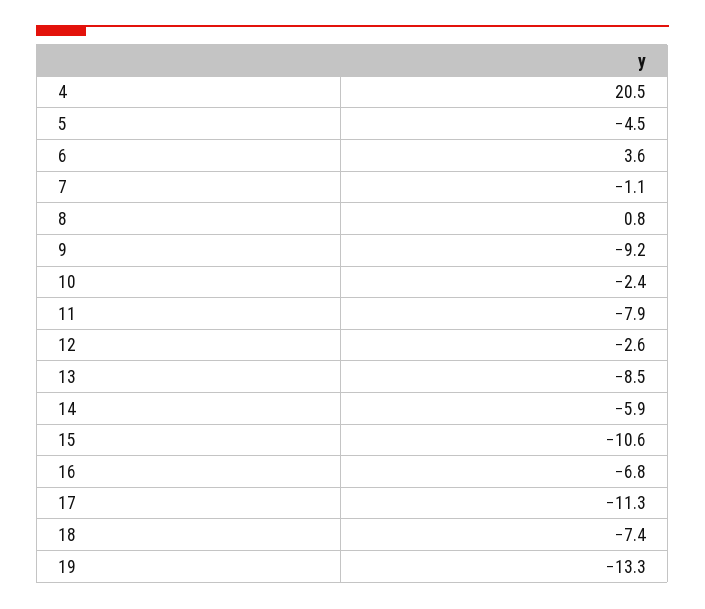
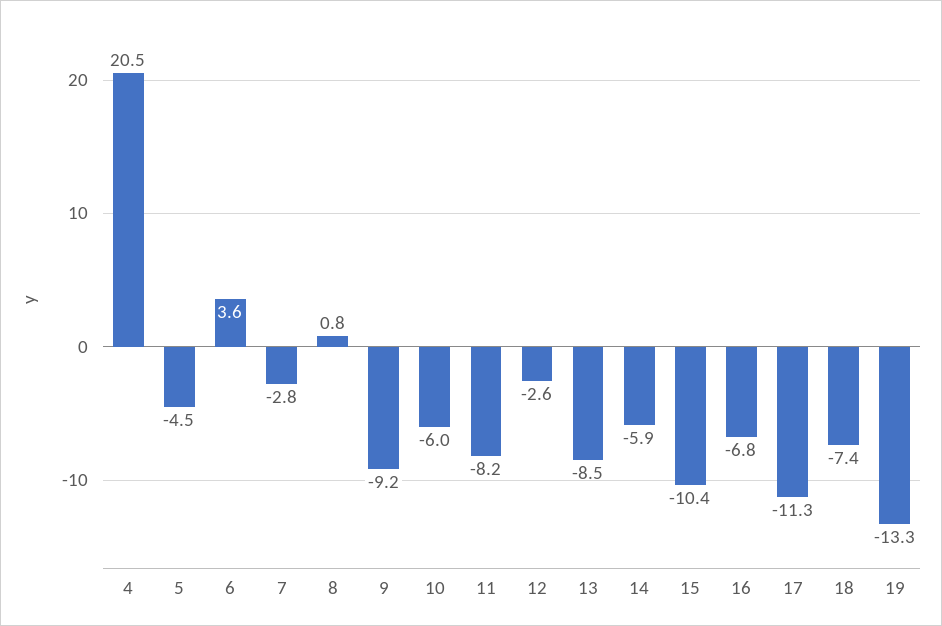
  {
    "4": 20.5,
    "5": -4.5,
    "6": 3.6,
-   "7": -1.1,
+   "7": -2.8,
    "8": 0.8,
    "9": -9.2,
-   "10": -2.4,
+   "10": -6,
-   "11": -7.9,
+   "11": -8.2,
    "12": -2.6,
    "13": -8.5,
    "14": -5.9,
-   "15": -10.6,
+   "15": -10.4,
    "16": -6.8,
    "17": -11.3,
    "18": -7.4,
    "19": -13.3
  }

